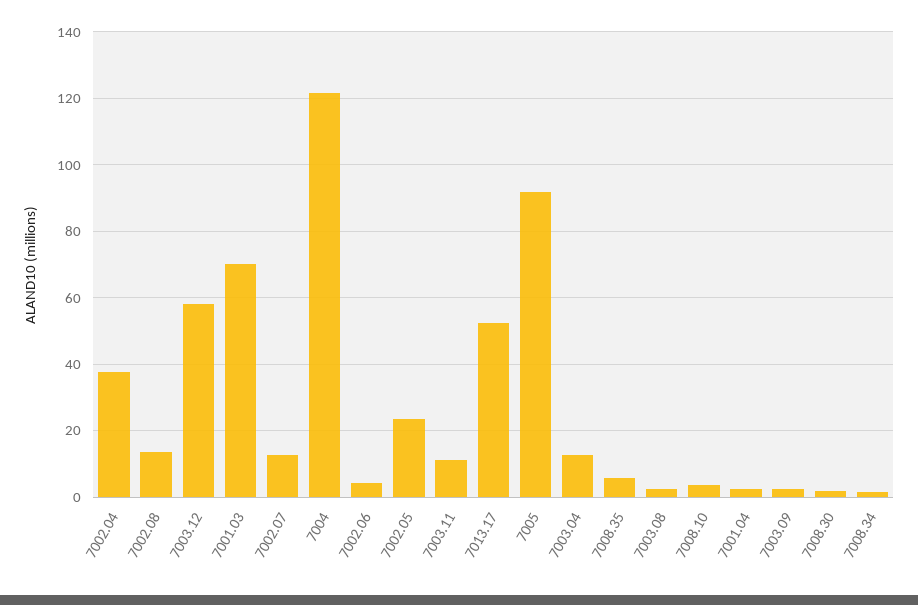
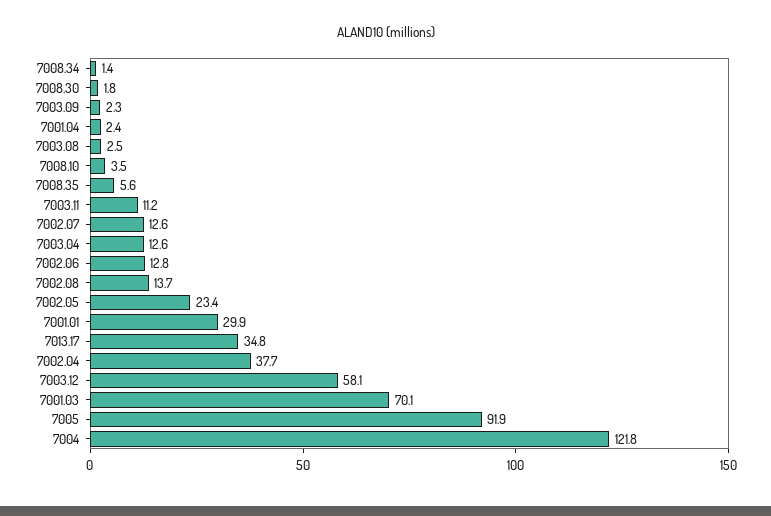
  {
    "7002.04": 37.7,
    "7002.08": 13.7,
    "7003.12": 58.1,
    "7001.03": 70.1,
    "7002.07": 12.6,
    "7004": 121.8,
-   "7002.06": 4,
+   "7002.06": 12.8,
    "7002.05": 23.4,
    "7003.11": 11.2,
-   "7013.17": 52,
+   "7013.17": 34.8,
    "7005": 91.9,
    "7003.04": 12.6,
    "7008.35": 5.6,
    "7003.08": 2.5,
    "7008.10": 3.5,
    "7001.04": 2.4,
    "7003.09": 2.3,
    "7008.30": 1.8,
-   "7008.34": 1.4
+   "7008.34": 1.4,
+   "7001.01": 29.9
  }

